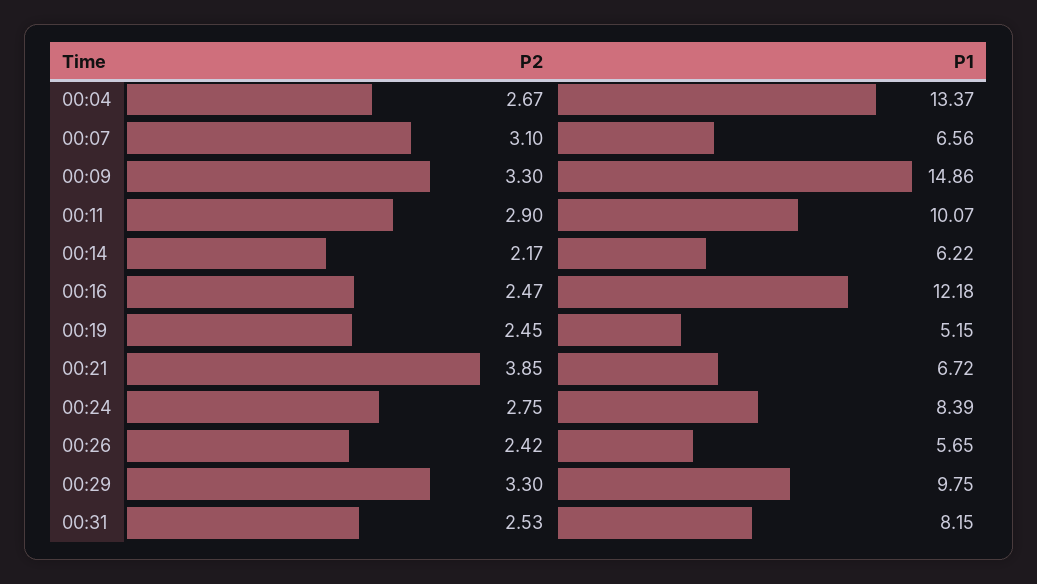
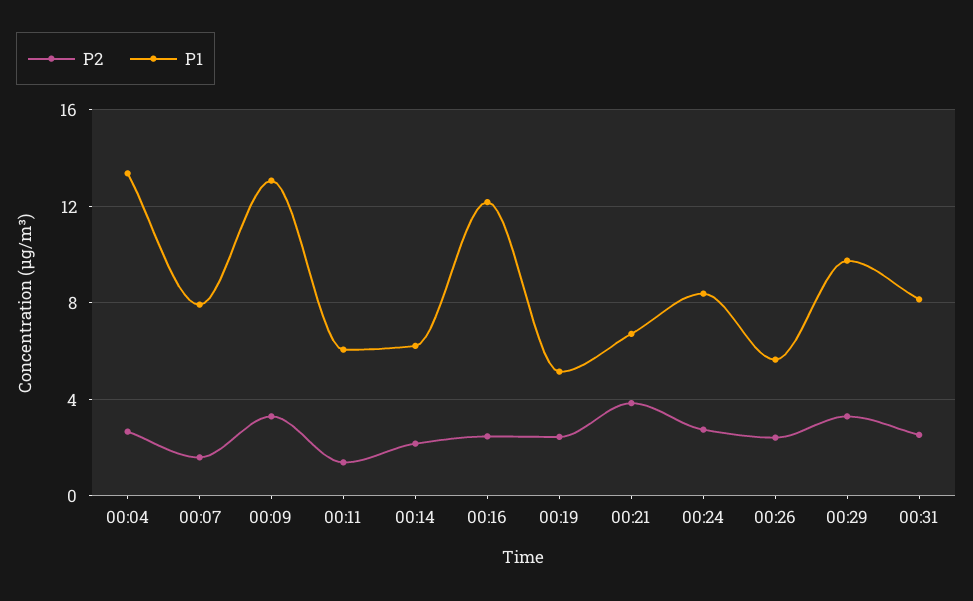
  {
    "P2": {
      "00:04": 2.67,
-     "00:07": 3.1,
+     "00:07": 1.5,
      "00:09": 3.3,
-     "00:11": 2.9,
+     "00:11": 1.5,
      "00:14": 2.17,
      "00:16": 2.47,
      "00:19": 2.45,
      "00:21": 3.85,
      "00:24": 2.75,
      "00:26": 2.42,
      "00:29": 3.3,
      "00:31": 2.53
    },
    "P1": {
      "00:04": 13.37,
-     "00:07": 6.56,
+     "00:07": 8,
-     "00:09": 14.86,
+     "00:09": 13,
-     "00:11": 10.07,
+     "00:11": 6,
      "00:14": 6.22,
      "00:16": 12.18,
      "00:19": 5.15,
      "00:21": 6.72,
      "00:24": 8.39,
      "00:26": 5.65,
      "00:29": 9.75,
      "00:31": 8.15
    }
  }

